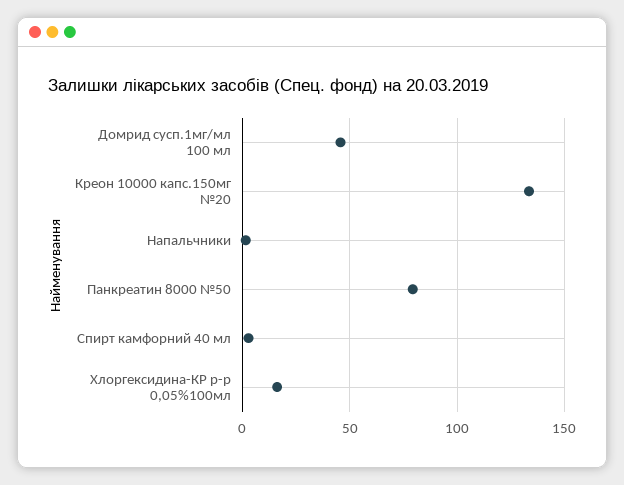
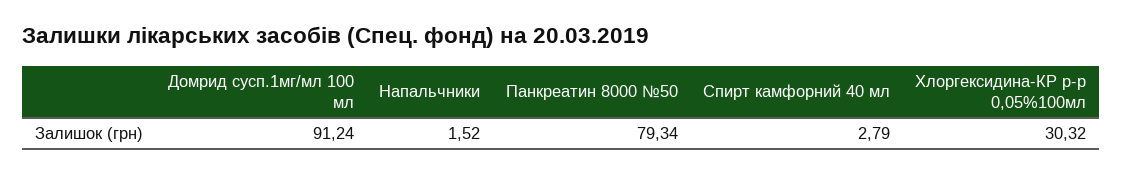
  {
-   "Домрид сусп.1мг/мл 100 мл": 45,
+   "Домрид сусп.1мг/мл 100 мл": 91.24,
-   "Креон 10000 капс.150мг №20": 135,
    "Напальчники": 1.52,
    "Панкреатин 8000 №50": 79.34,
    "Спирт камфорний 40 мл": 2.79,
-   "Хлоргексидина-КР р-р 0,05%100мл": 15
+   "Хлоргексидина-КР р-р 0,05%100мл": 30.32
  }

